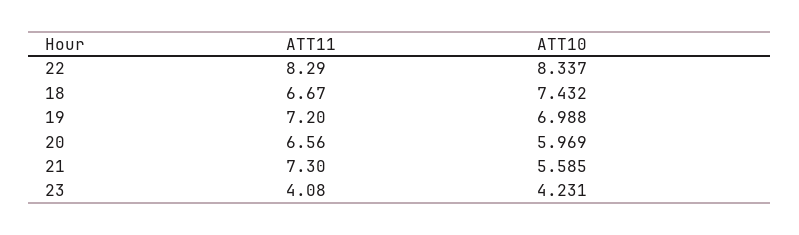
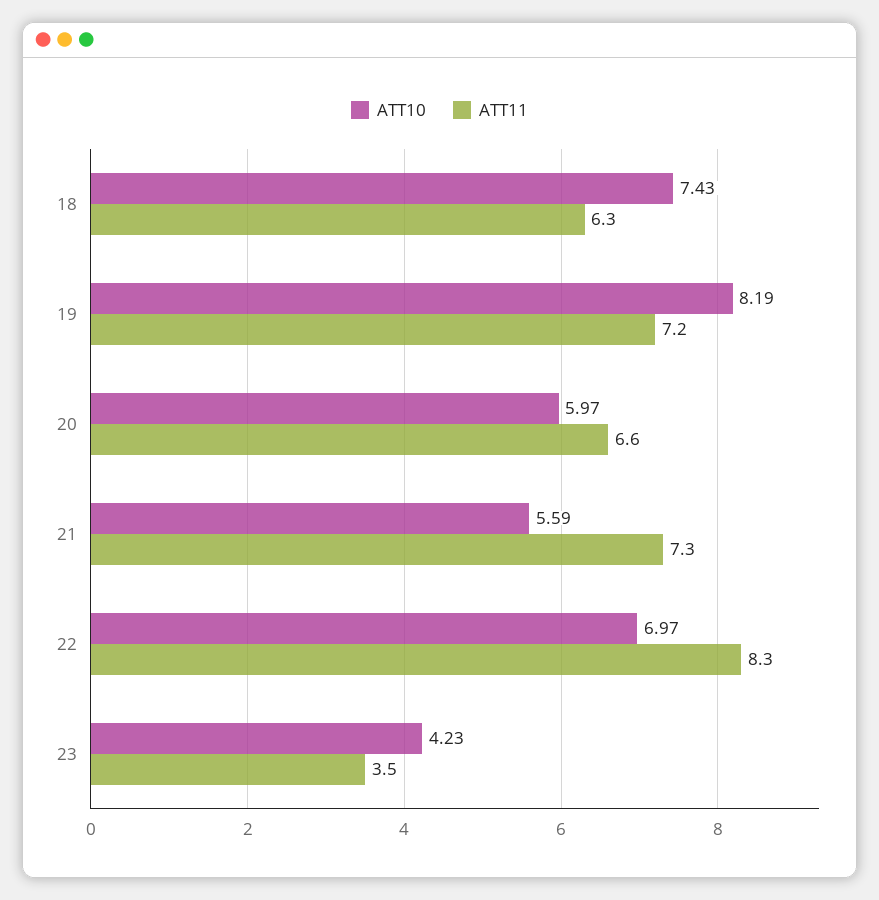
  {
    "ATT11": {
      "22": 8.29,
-     "18": 6.67,
+     "18": 6.3,
      "19": 7.2,
      "20": 6.56,
      "21": 7.3,
-     "23": 4.08
+     "23": 3.5
    },
    "ATT10": {
-     "22": 8.337,
+     "22": 6.97,
      "18": 7.432,
-     "19": 6.988,
+     "19": 8.19,
      "20": 5.969,
      "21": 5.585,
      "23": 4.231
    }
  }

